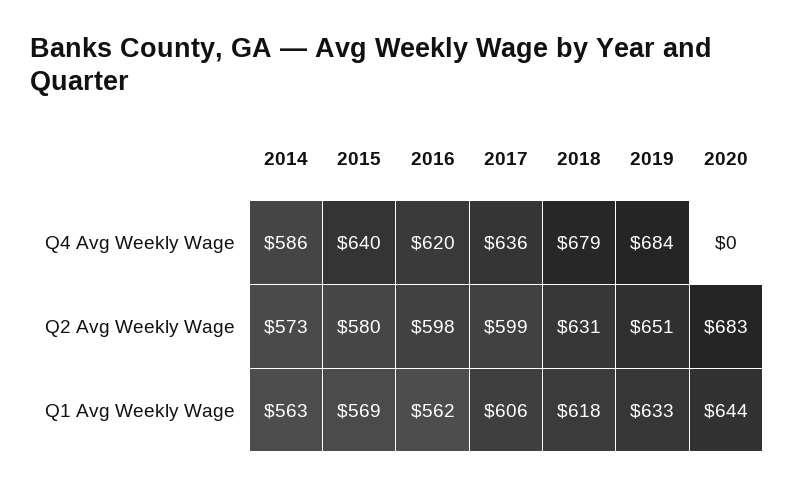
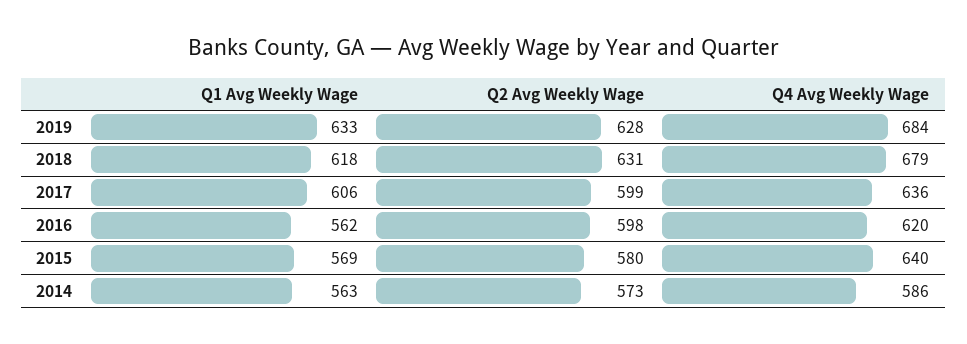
  {
    "2014": {
      "Q4 Avg Weekly Wage": 586,
      "Q2 Avg Weekly Wage": 573,
      "Q1 Avg Weekly Wage": 563
    },
    "2015": {
      "Q4 Avg Weekly Wage": 640,
      "Q2 Avg Weekly Wage": 580,
      "Q1 Avg Weekly Wage": 569
    },
    "2016": {
      "Q4 Avg Weekly Wage": 620,
      "Q2 Avg Weekly Wage": 598,
      "Q1 Avg Weekly Wage": 562
    },
    "2017": {
      "Q4 Avg Weekly Wage": 636,
      "Q2 Avg Weekly Wage": 599,
      "Q1 Avg Weekly Wage": 606
    },
    "2018": {
      "Q4 Avg Weekly Wage": 679,
      "Q2 Avg Weekly Wage": 631,
      "Q1 Avg Weekly Wage": 618
    },
    "2019": {
      "Q4 Avg Weekly Wage": 684,
-     "Q2 Avg Weekly Wage": 651,
+     "Q2 Avg Weekly Wage": 628,
      "Q1 Avg Weekly Wage": 633
-   },
+   }
-   "2020": {
-     "Q4 Avg Weekly Wage": 0,
-     "Q2 Avg Weekly Wage": 683,
-     "Q1 Avg Weekly Wage": 644
-   }
  }

